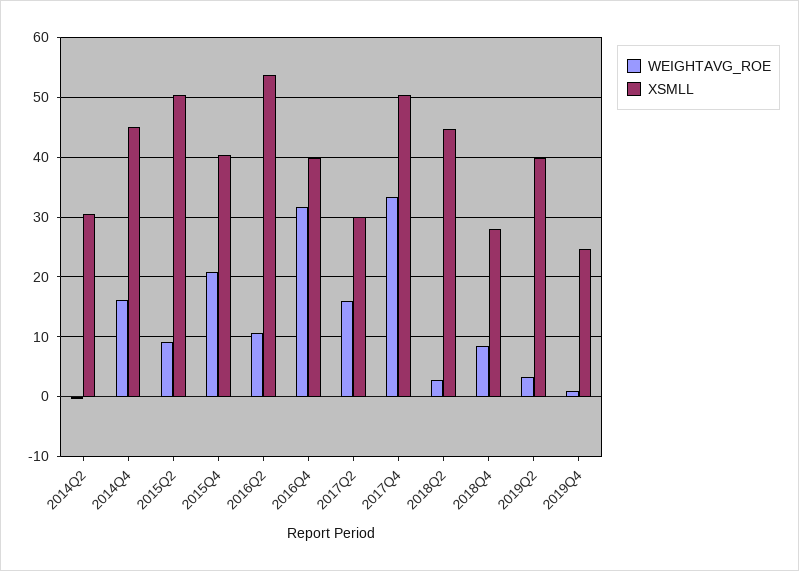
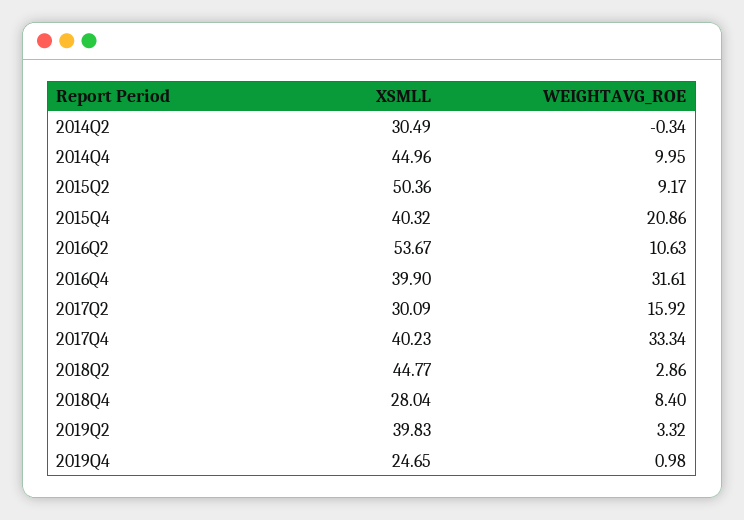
  {
    "WEIGHTAVG_ROE": {
      "2014Q2": -0.34,
-     "2014Q4": 16,
+     "2014Q4": 9.95,
      "2015Q2": 9.17,
      "2015Q4": 20.86,
      "2016Q2": 10.63,
      "2016Q4": 31.61,
      "2017Q2": 15.92,
      "2017Q4": 33.34,
      "2018Q2": 2.86,
      "2018Q4": 8.4,
      "2019Q2": 3.32,
      "2019Q4": 0.98
    },
    "XSMLL": {
      "2014Q2": 30.49,
      "2014Q4": 44.96,
      "2015Q2": 50.36,
      "2015Q4": 40.32,
      "2016Q2": 53.67,
      "2016Q4": 39.9,
      "2017Q2": 30.09,
-     "2017Q4": 50,
+     "2017Q4": 40.23,
      "2018Q2": 44.77,
      "2018Q4": 28.04,
      "2019Q2": 39.83,
      "2019Q4": 24.65
    }
  }

